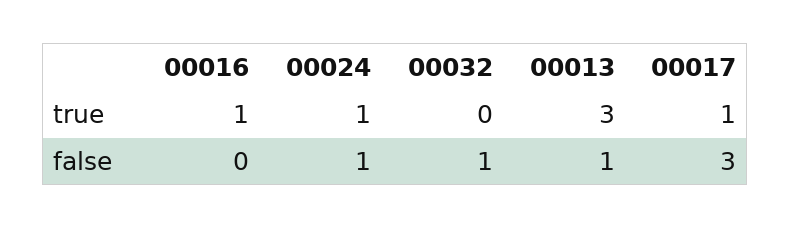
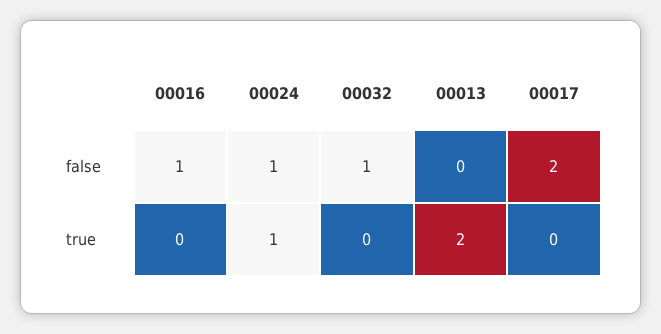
  {
    "00016": {
-     "true": 1,
+     "true": 0,
-     "false": 0
+     "false": 1
    },
    "00024": {
      "true": 1,
      "false": 1
    },
    "00032": {
      "true": 0,
      "false": 1
    },
    "00013": {
-     "true": 3,
+     "true": 2,
-     "false": 1
+     "false": 0
    },
    "00017": {
-     "true": 1,
+     "true": 0,
-     "false": 3
+     "false": 2
    }
  }

